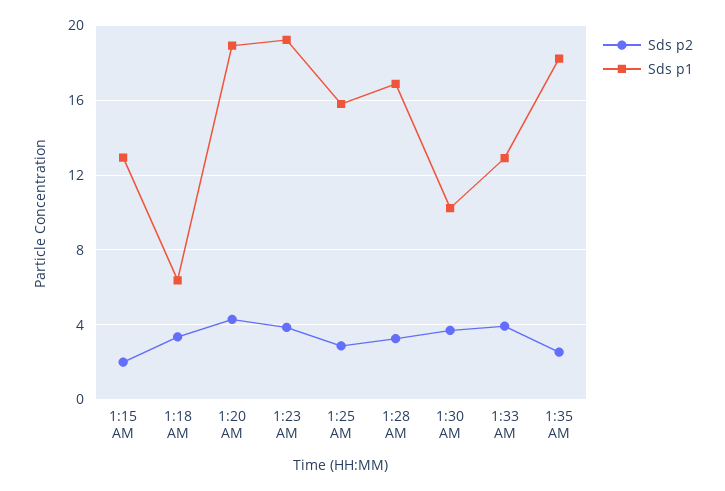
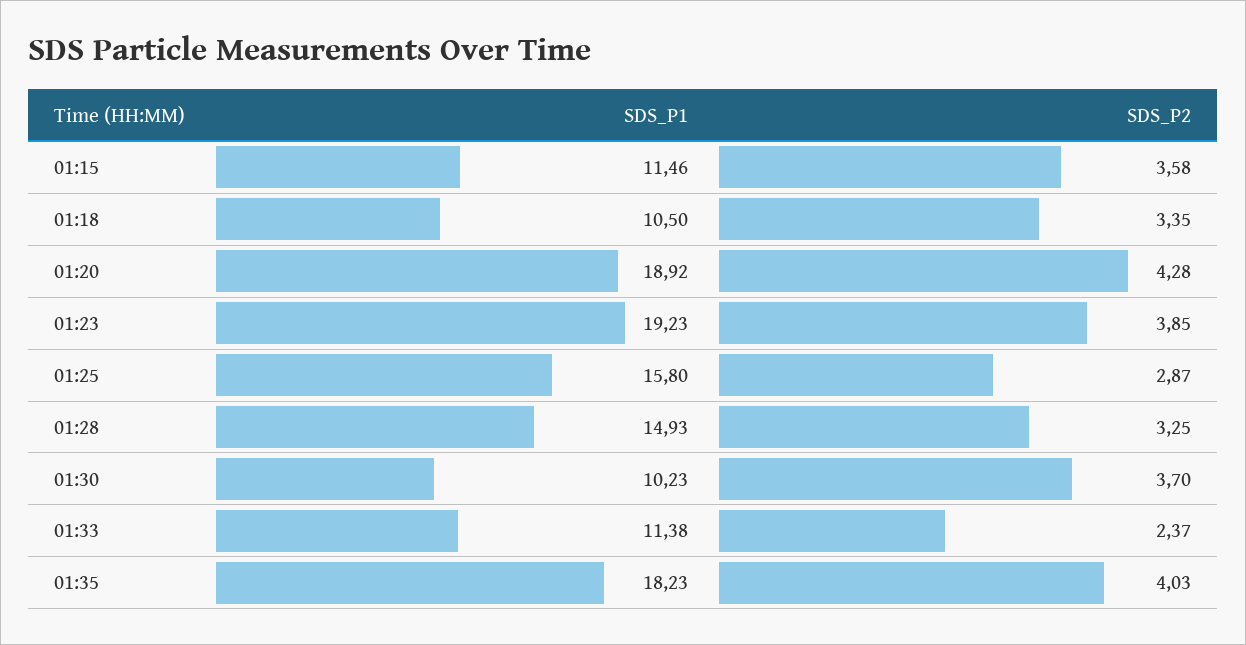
  {
    "Sds p2": {
-     "1:15 AM": 2,
+     "1:15 AM": 3.58,
      "1:18 AM": 3.35,
      "1:20 AM": 4.28,
      "1:23 AM": 3.85,
      "1:25 AM": 2.87,
      "1:28 AM": 3.25,
      "1:30 AM": 3.7,
-     "1:33 AM": 4,
+     "1:33 AM": 2.37,
-     "1:35 AM": 2.5
+     "1:35 AM": 4.03
    },
    "Sds p1": {
-     "1:15 AM": 13,
+     "1:15 AM": 11.46,
-     "1:18 AM": 6.5,
+     "1:18 AM": 10.5,
      "1:20 AM": 18.92,
      "1:23 AM": 19.23,
      "1:25 AM": 15.8,
-     "1:28 AM": 17,
+     "1:28 AM": 14.93,
      "1:30 AM": 10.23,
-     "1:33 AM": 13,
+     "1:33 AM": 11.38,
      "1:35 AM": 18.23
    }
  }

